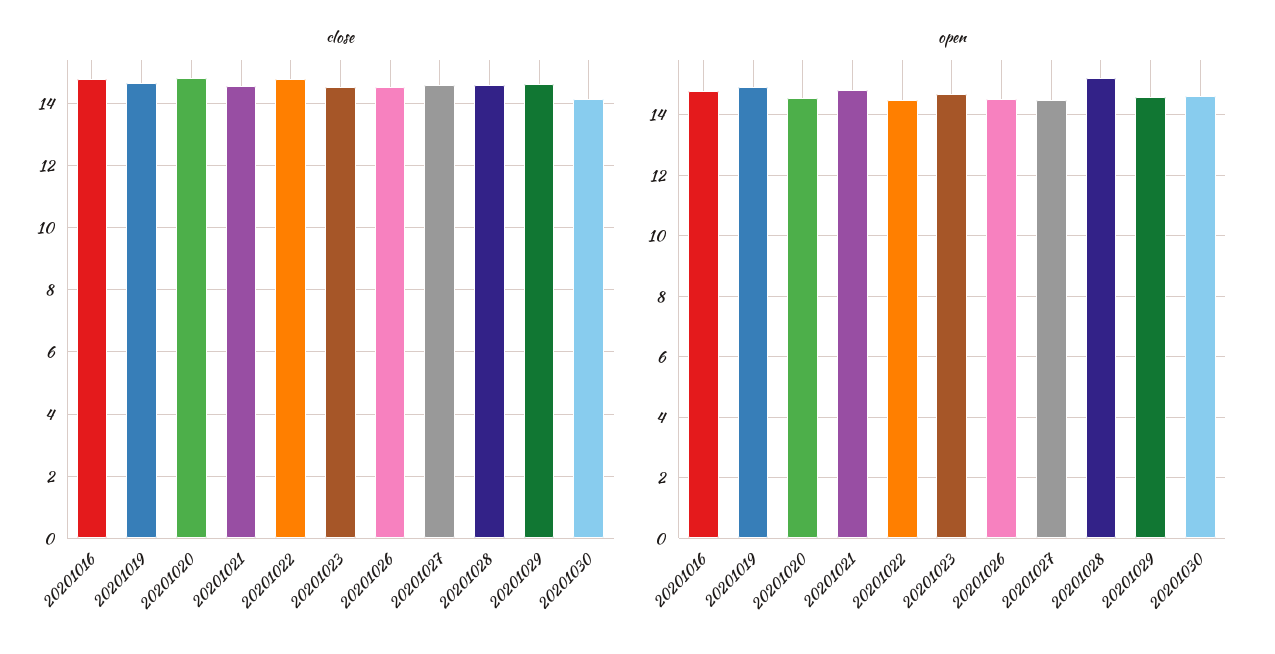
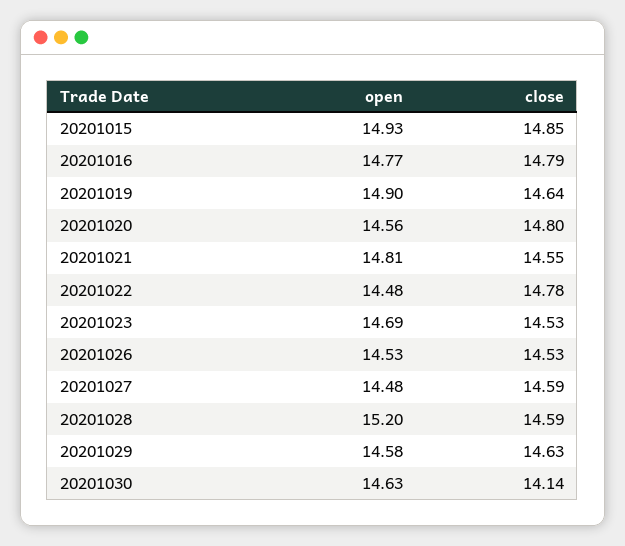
  {
    "close": {
      "20201016": 14.79,
      "20201019": 14.64,
      "20201020": 14.8,
      "20201021": 14.55,
      "20201022": 14.78,
      "20201023": 14.53,
      "20201026": 14.53,
      "20201027": 14.59,
      "20201028": 14.59,
      "20201029": 14.63,
-     "20201030": 14.14
+     "20201030": 14.14,
+     "20201015": 14.85
    },
    "open": {
      "20201016": 14.77,
      "20201019": 14.9,
      "20201020": 14.56,
      "20201021": 14.81,
      "20201022": 14.48,
      "20201023": 14.69,
      "20201026": 14.53,
      "20201027": 14.48,
      "20201028": 15.2,
      "20201029": 14.58,
-     "20201030": 14.63
+     "20201030": 14.63,
+     "20201015": 14.93
    }
  }

